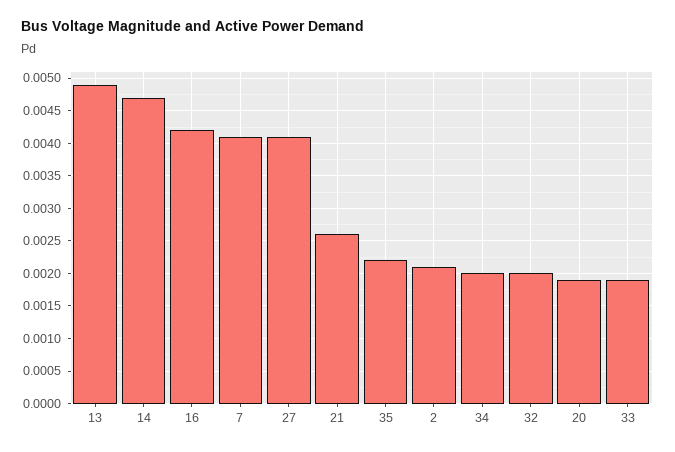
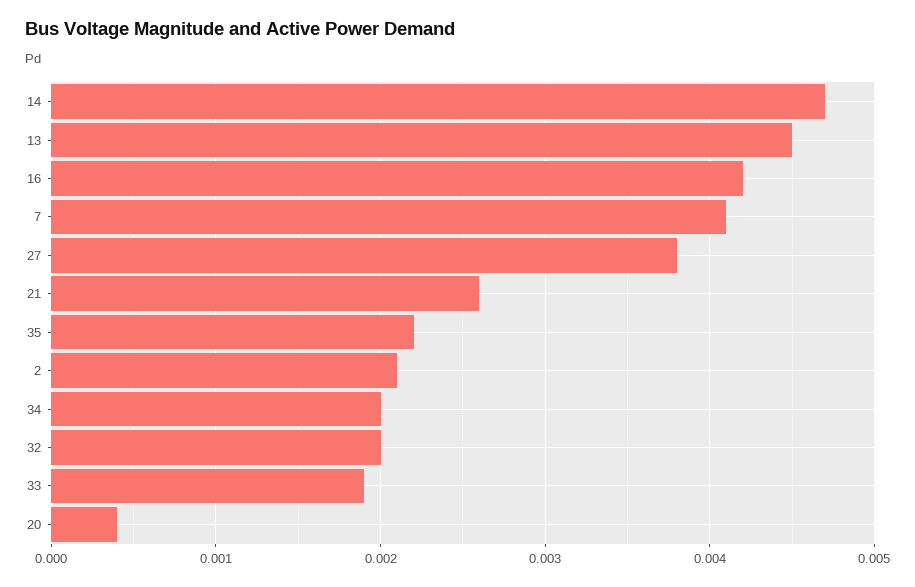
  {
-   "13": 0.0049,
+   "13": 0.0045,
    "14": 0.0047,
    "16": 0.0042,
    "7": 0.0041,
-   "27": 0.0041,
+   "27": 0.0038,
    "21": 0.0026,
    "35": 0.0022,
    "2": 0.0021,
    "34": 0.002,
    "32": 0.002,
-   "20": 0.0019,
+   "20": 0.0004,
    "33": 0.0019
  }

